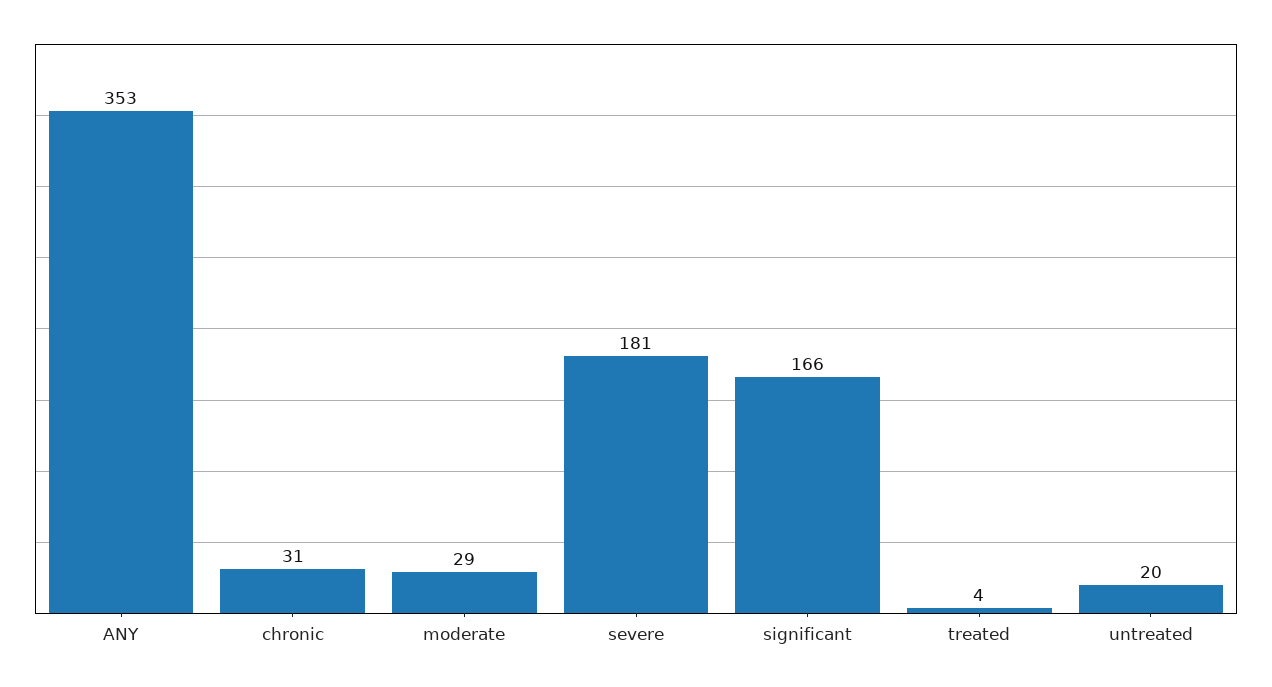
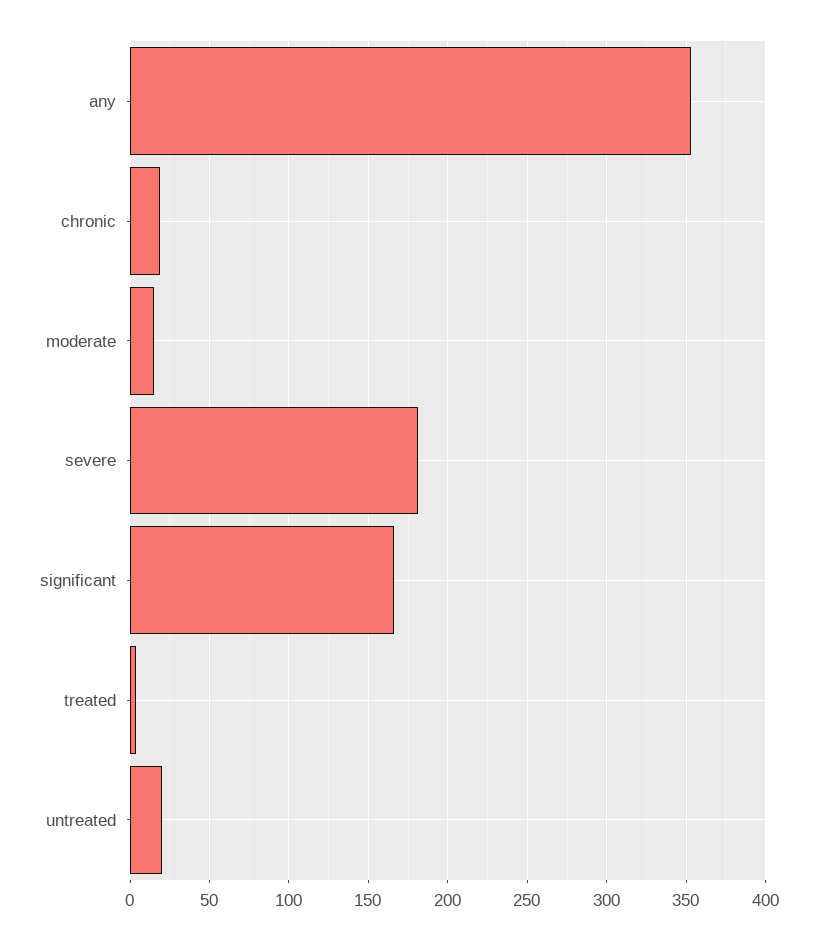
  {
    "ANY": 353,
-   "chronic": 31,
+   "chronic": 20,
-   "moderate": 29,
+   "moderate": 15,
    "severe": 181,
    "significant": 166,
    "treated": 4,
    "untreated": 20
  }

